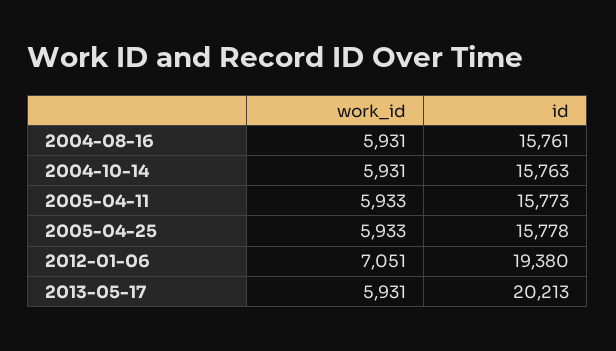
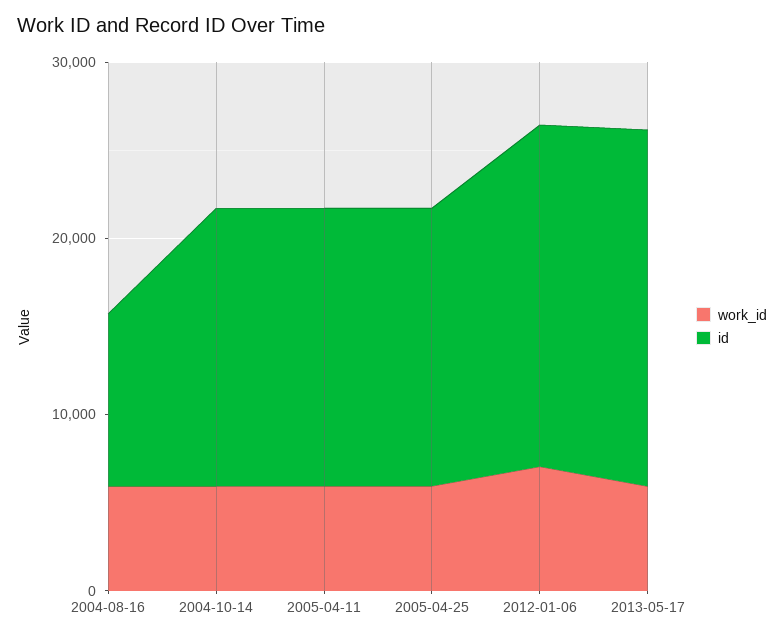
  {
    "work_id": {
      "2004-08-16": 5931,
      "2004-10-14": 5931,
      "2005-04-11": 5933,
      "2005-04-25": 5933,
      "2012-01-06": 7051,
      "2013-05-17": 5931
    },
    "id": {
-     "2004-08-16": 15761,
+     "2004-08-16": 10000,
      "2004-10-14": 15763,
      "2005-04-11": 15773,
      "2005-04-25": 15778,
      "2012-01-06": 19380,
      "2013-05-17": 20213
    }
  }

